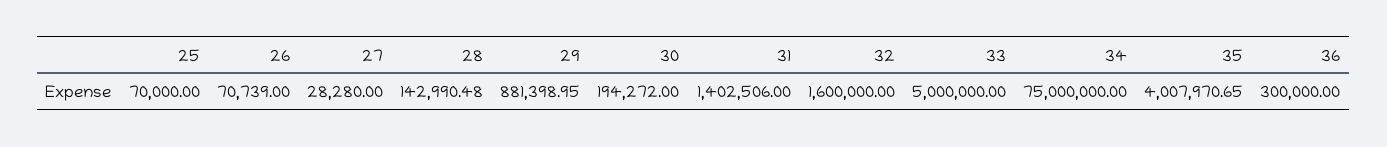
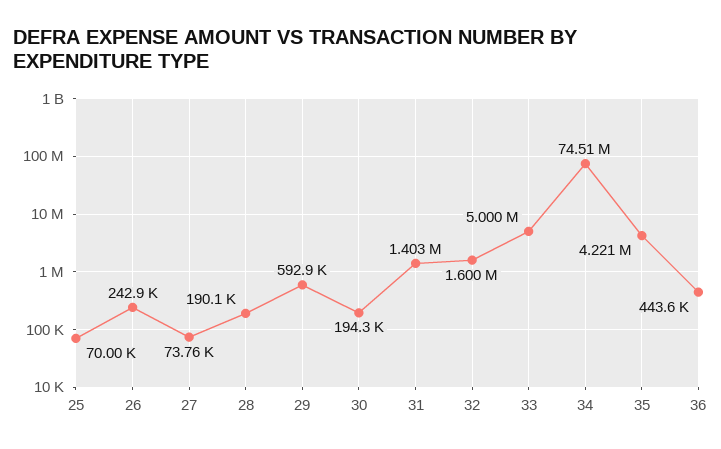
  {
    "25": 70000,
-   "26": 70739,
+   "26": 242900,
-   "27": 28280,
+   "27": 73760,
-   "28": 142990.48,
+   "28": 190100,
-   "29": 881398.95,
+   "29": 592900,
    "30": 194272,
    "31": 1402506,
    "32": 1600000,
    "33": 5000000,
-   "34": 75000000,
+   "34": 74510000,
-   "35": 4007970.65,
+   "35": 4221000,
-   "36": 300000
+   "36": 443600
  }

